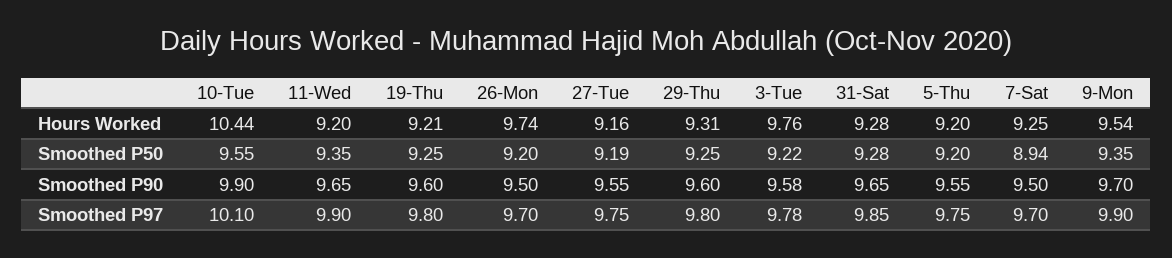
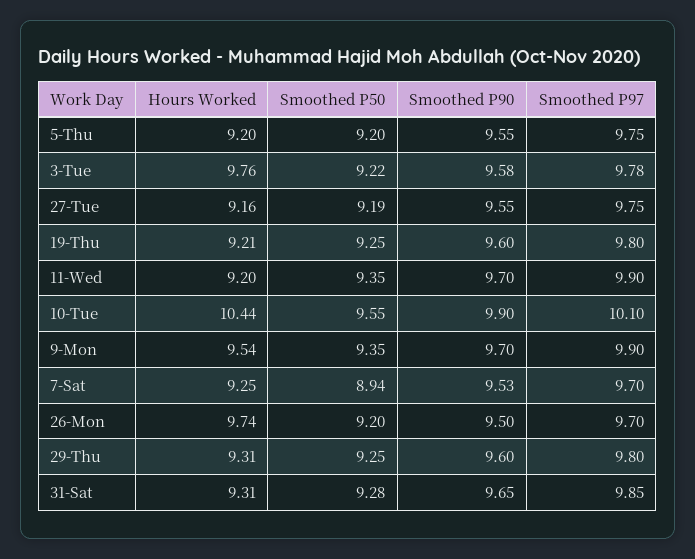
  {
    "10-Tue": {
      "Hours Worked": 10.44,
      "Smoothed P50": 9.55,
      "Smoothed P90": 9.9,
      "Smoothed P97": 10.1
    },
    "11-Wed": {
      "Hours Worked": 9.2,
      "Smoothed P50": 9.35,
-     "Smoothed P90": 9.65,
+     "Smoothed P90": 9.7,
      "Smoothed P97": 9.9
    },
    "19-Thu": {
      "Hours Worked": 9.21,
      "Smoothed P50": 9.25,
      "Smoothed P90": 9.6,
      "Smoothed P97": 9.8
    },
    "26-Mon": {
      "Hours Worked": 9.74,
      "Smoothed P50": 9.2,
      "Smoothed P90": 9.5,
      "Smoothed P97": 9.7
    },
    "27-Tue": {
      "Hours Worked": 9.16,
      "Smoothed P50": 9.19,
      "Smoothed P90": 9.55,
      "Smoothed P97": 9.75
    },
    "29-Thu": {
      "Hours Worked": 9.31,
      "Smoothed P50": 9.25,
      "Smoothed P90": 9.6,
      "Smoothed P97": 9.8
    },
    "3-Tue": {
      "Hours Worked": 9.76,
      "Smoothed P50": 9.22,
      "Smoothed P90": 9.58,
      "Smoothed P97": 9.78
    },
    "31-Sat": {
-     "Hours Worked": 9.28,
+     "Hours Worked": 9.31,
      "Smoothed P50": 9.28,
      "Smoothed P90": 9.65,
      "Smoothed P97": 9.85
    },
    "5-Thu": {
      "Hours Worked": 9.2,
      "Smoothed P50": 9.2,
      "Smoothed P90": 9.55,
      "Smoothed P97": 9.75
    },
    "7-Sat": {
      "Hours Worked": 9.25,
      "Smoothed P50": 8.94,
-     "Smoothed P90": 9.5,
+     "Smoothed P90": 9.53,
      "Smoothed P97": 9.7
    },
    "9-Mon": {
      "Hours Worked": 9.54,
      "Smoothed P50": 9.35,
      "Smoothed P90": 9.7,
      "Smoothed P97": 9.9
    }
  }

